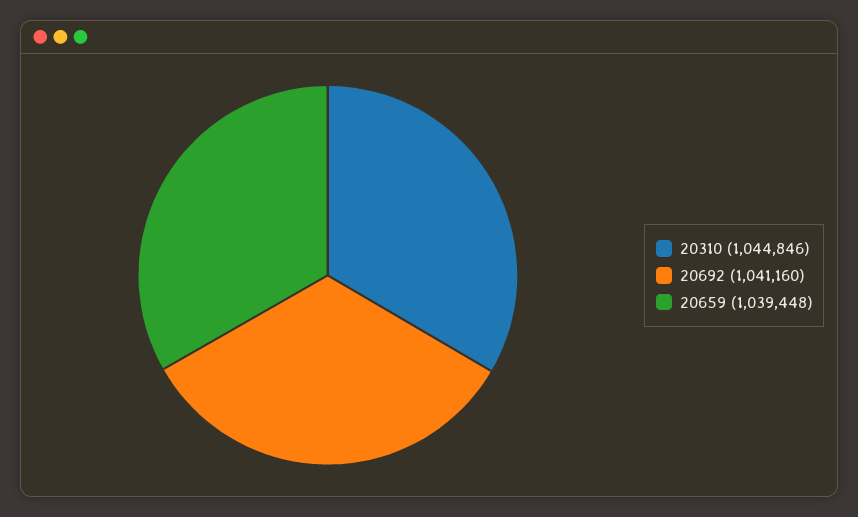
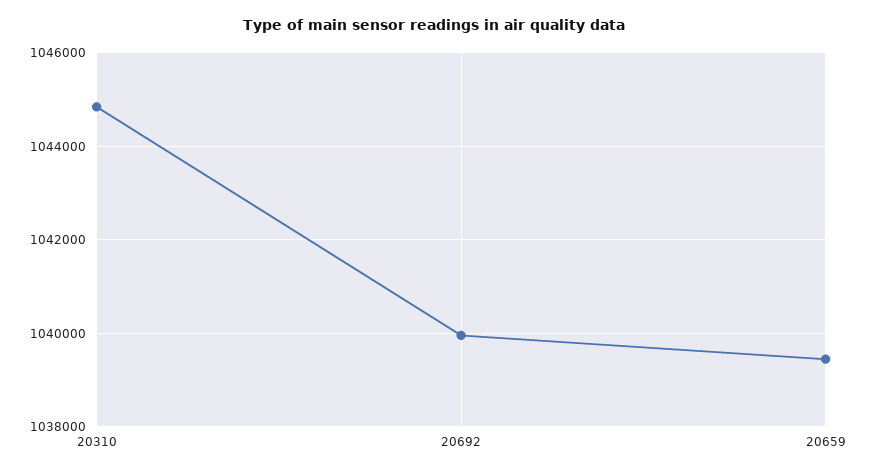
  {
    "20310": 1044846,
-   "20692": 1041160,
+   "20692": 1040000,
    "20659": 1039448
  }

